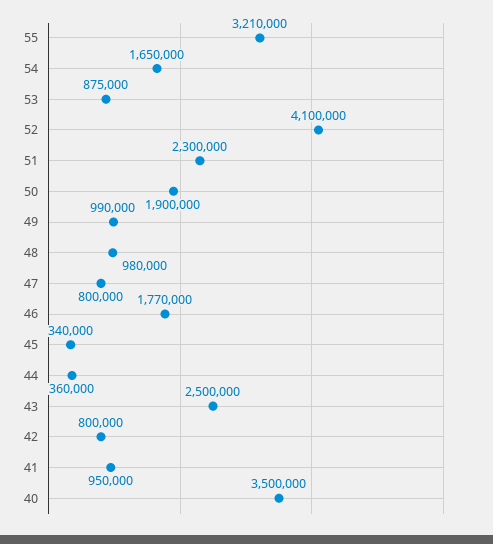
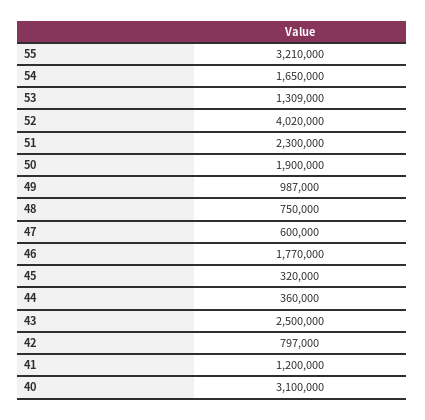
  {
    "55": 3210000,
    "54": 1650000,
-   "53": 875000,
+   "53": 1309000,
-   "52": 4100000,
+   "52": 4020000,
    "51": 2300000,
    "50": 1900000,
-   "49": 990000,
+   "49": 987000,
-   "48": 980000,
+   "48": 750000,
-   "47": 800000,
+   "47": 600000,
    "46": 1770000,
-   "45": 340000,
+   "45": 320000,
    "44": 360000,
    "43": 2500000,
-   "42": 800000,
+   "42": 797000,
-   "41": 950000,
+   "41": 1200000,
-   "40": 3500000
+   "40": 3100000
  }

